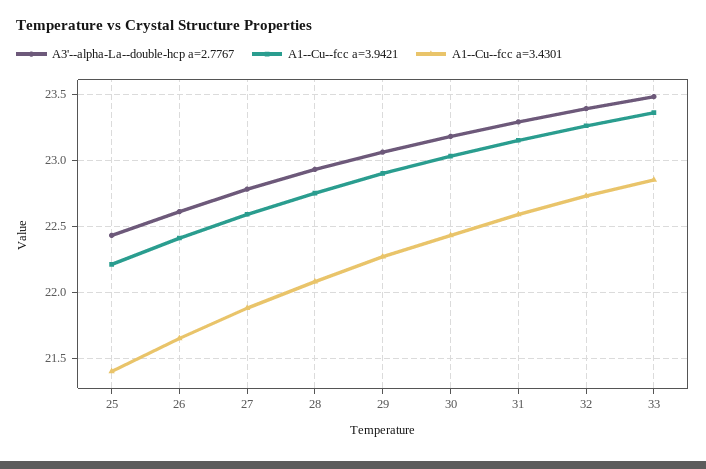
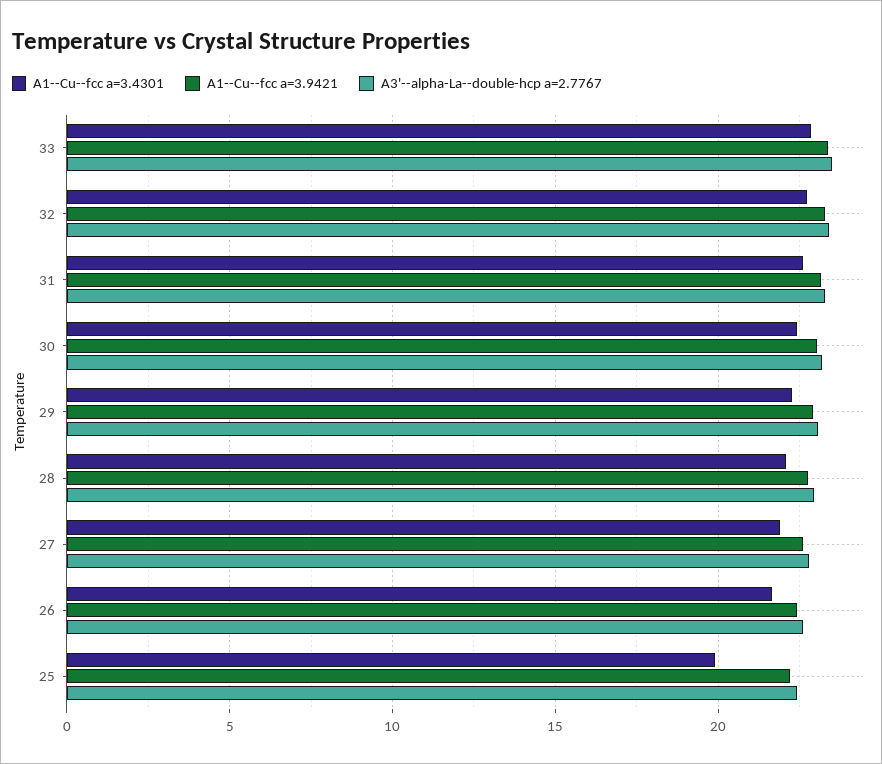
  {
    "A3'--alpha-La--double-hcp a=2.7767": {
      "25": 22.45,
      "26": 22.6,
      "27": 22.8,
      "28": 22.95,
      "29": 23.05,
      "30": 23.2,
      "31": 23.3,
      "32": 23.4,
      "33": 23.5
    },
    "A1--Cu--fcc a=3.9421": {
      "25": 22.2,
      "26": 22.4,
      "27": 22.6,
      "28": 22.75,
      "29": 22.9,
      "30": 23.05,
      "31": 23.15,
      "32": 23.25,
      "33": 23.35
    },
    "A1--Cu--fcc a=3.4301": {
-     "25": 21.4,
+     "25": 20,
      "26": 21.65,
      "27": 21.9,
      "28": 22.1,
      "29": 22.25,
      "30": 22.45,
      "31": 22.6,
      "32": 22.75,
      "33": 22.85
    }
  }

